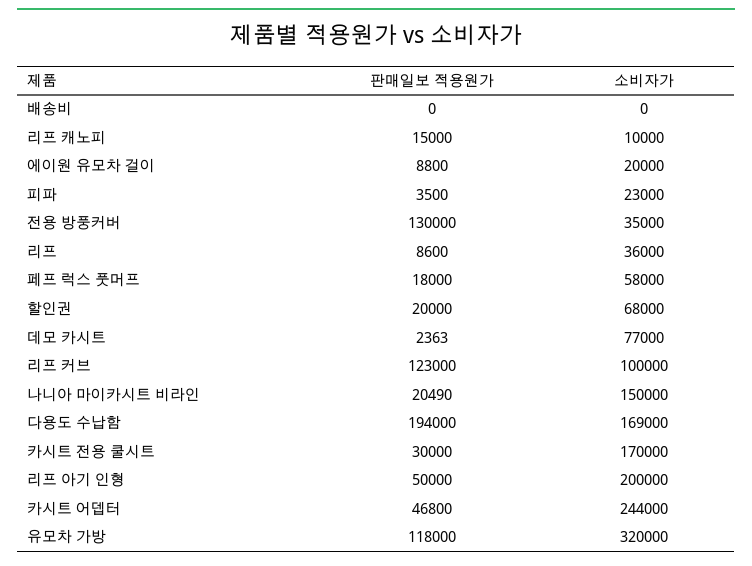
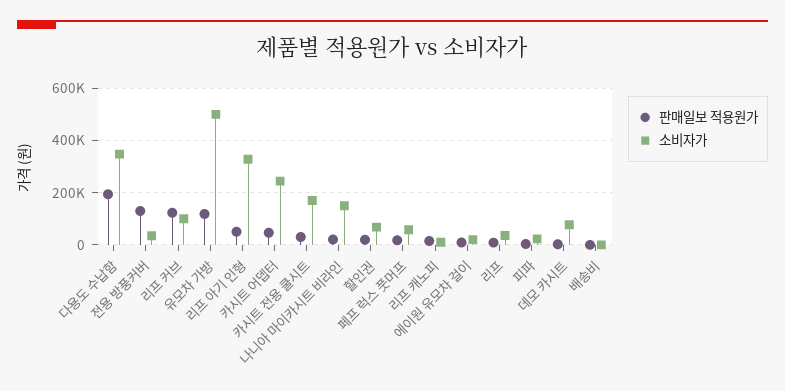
  {
    "판매일보 적용원가": {
      "배송비": 0,
      "리프 캐노피": 15000,
      "에이원 유모차 걸이": 8800,
      "피파": 3500,
      "전용 방풍커버": 130000,
      "리프": 8600,
      "페프 럭스 풋머프": 18000,
      "할인권": 20000,
      "데모 카시트": 2363,
      "리프 커브": 123000,
      "나니아 마이카시트 비라인": 20490,
      "다용도 수납함": 194000,
      "카시트 전용 쿨시트": 30000,
      "리프 아기 인형": 50000,
      "카시트 어뎁터": 46800,
      "유모차 가방": 118000
    },
    "소비자가": {
      "배송비": 0,
      "리프 캐노피": 10000,
      "에이원 유모차 걸이": 20000,
      "피파": 23000,
      "전용 방풍커버": 35000,
      "리프": 36000,
      "페프 럭스 풋머프": 58000,
      "할인권": 68000,
      "데모 카시트": 77000,
      "리프 커브": 100000,
      "나니아 마이카시트 비라인": 150000,
-     "다용도 수납함": 169000,
+     "다용도 수납함": 350000,
      "카시트 전용 쿨시트": 170000,
-     "리프 아기 인형": 200000,
+     "리프 아기 인형": 325000,
      "카시트 어뎁터": 244000,
-     "유모차 가방": 320000
+     "유모차 가방": 500000
    }
  }

